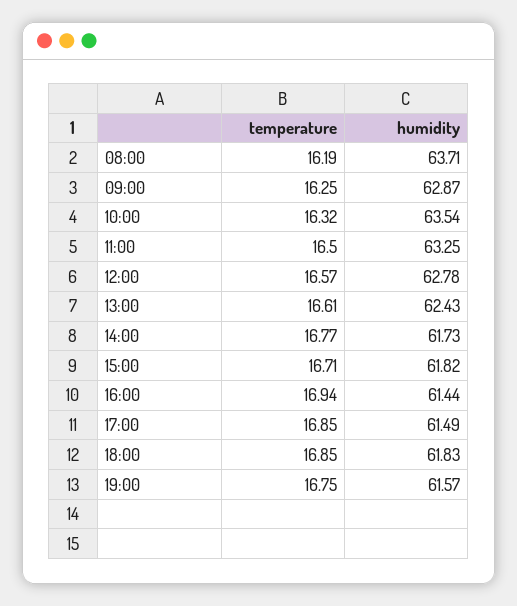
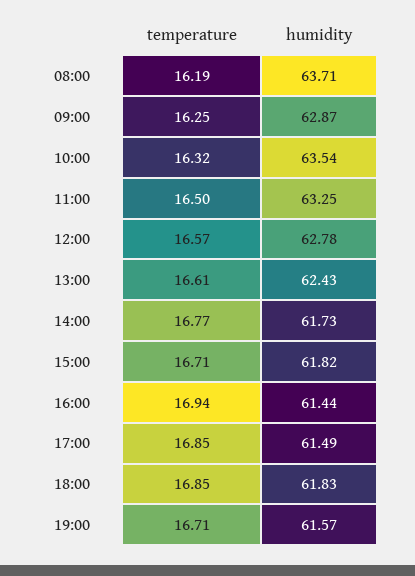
  {
    "temperature": {
      "08:00": 16.19,
      "09:00": 16.25,
      "10:00": 16.32,
      "11:00": 16.5,
      "12:00": 16.57,
      "13:00": 16.61,
      "14:00": 16.77,
      "15:00": 16.71,
      "16:00": 16.94,
      "17:00": 16.85,
      "18:00": 16.85,
-     "19:00": 16.75
+     "19:00": 16.71
    },
    "humidity": {
      "08:00": 63.71,
      "09:00": 62.87,
      "10:00": 63.54,
      "11:00": 63.25,
      "12:00": 62.78,
      "13:00": 62.43,
      "14:00": 61.73,
      "15:00": 61.82,
      "16:00": 61.44,
      "17:00": 61.49,
      "18:00": 61.83,
      "19:00": 61.57
    }
  }

